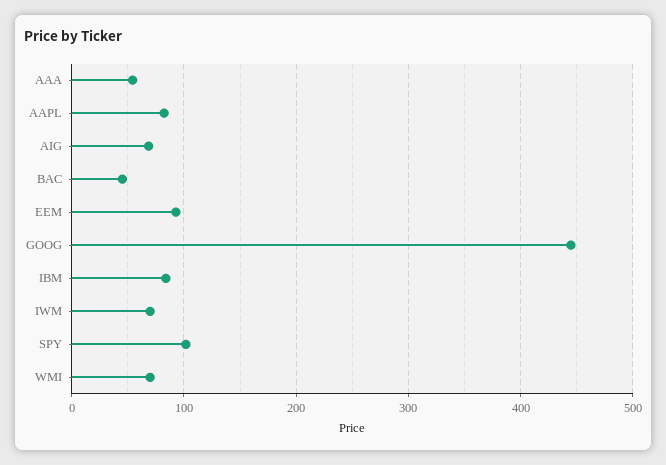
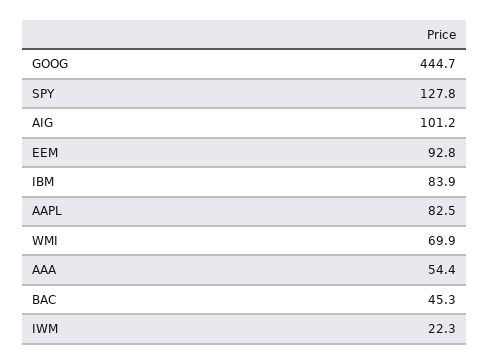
  {
    "AAA": 54.4,
    "AAPL": 82.5,
-   "AIG": 70,
+   "AIG": 101.2,
    "BAC": 45.3,
    "EEM": 92.8,
    "GOOG": 444.7,
    "IBM": 83.9,
-   "IWM": 70,
+   "IWM": 22.3,
-   "SPY": 100,
+   "SPY": 127.8,
    "WMI": 69.9
  }

